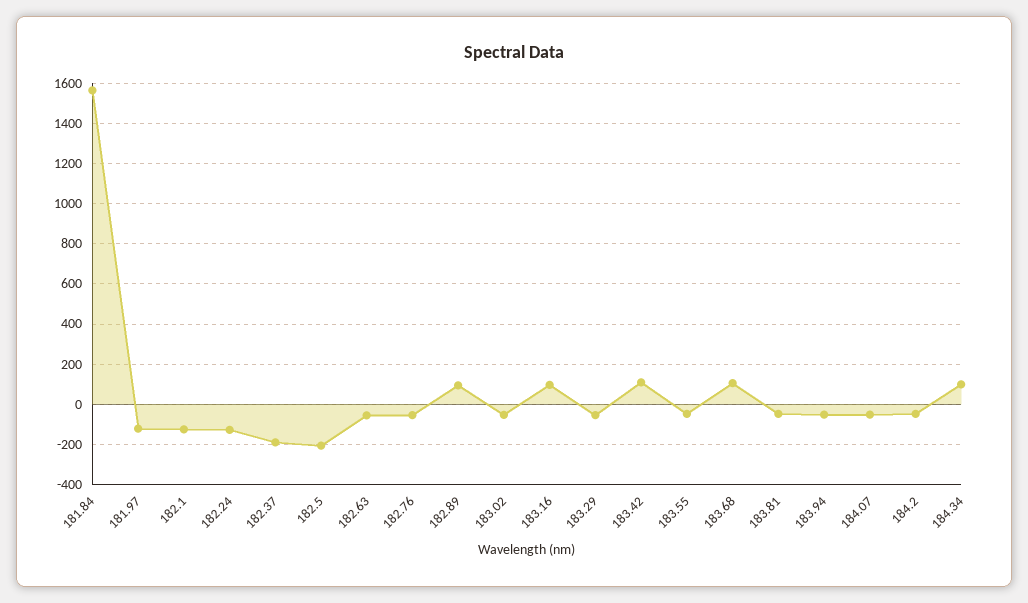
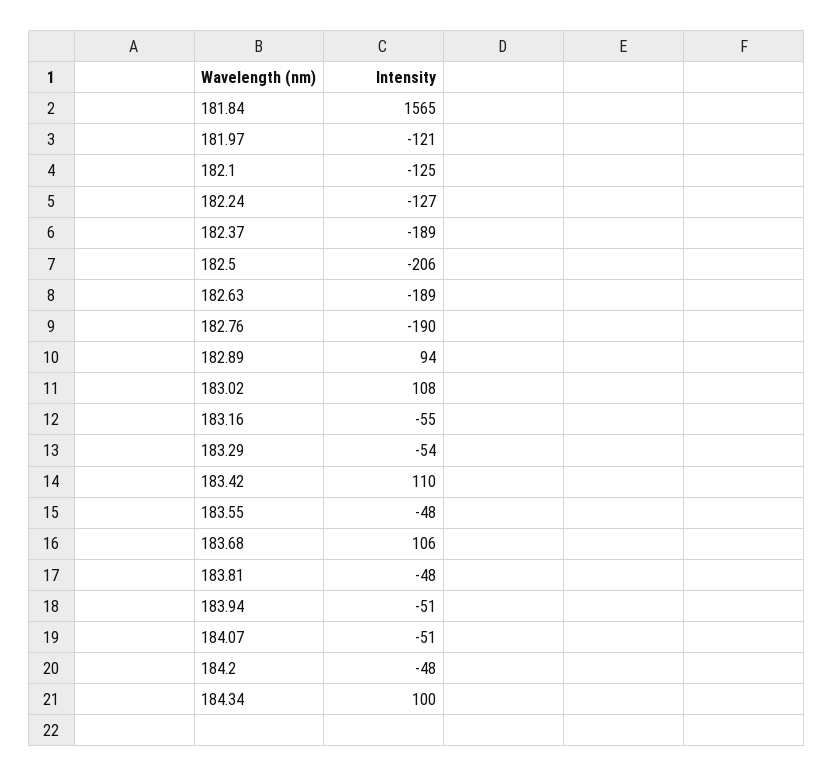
  {
    "181.84": 1565,
    "181.97": -121,
    "182.1": -125,
    "182.24": -127,
    "182.37": -189,
    "182.5": -206,
-   "182.63": -50,
+   "182.63": -189,
-   "182.76": -50,
+   "182.76": -190,
    "182.89": 94,
-   "183.02": -50,
+   "183.02": 108,
-   "183.16": 100,
+   "183.16": -55,
    "183.29": -54,
    "183.42": 110,
    "183.55": -48,
    "183.68": 106,
    "183.81": -48,
    "183.94": -51,
    "184.07": -51,
    "184.2": -48,
    "184.34": 100
  }

